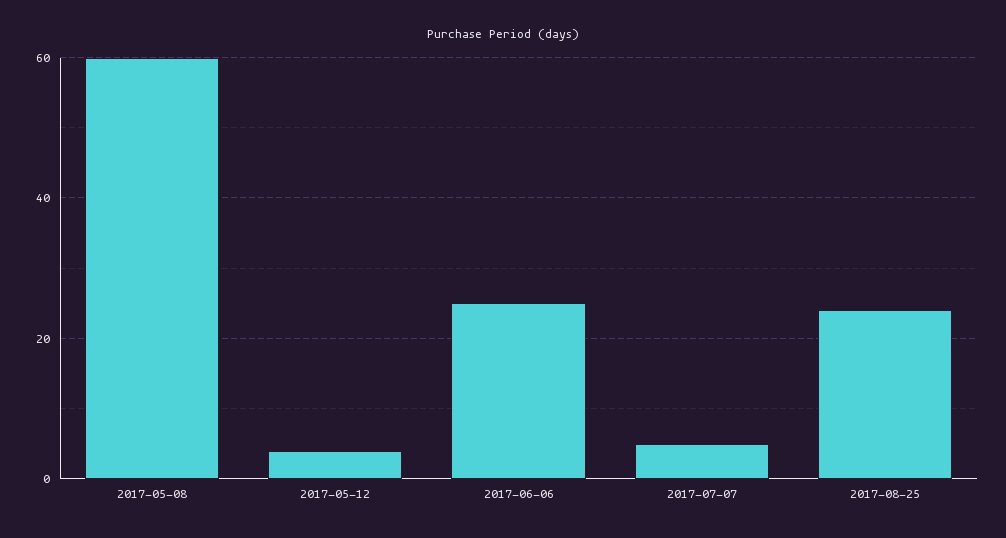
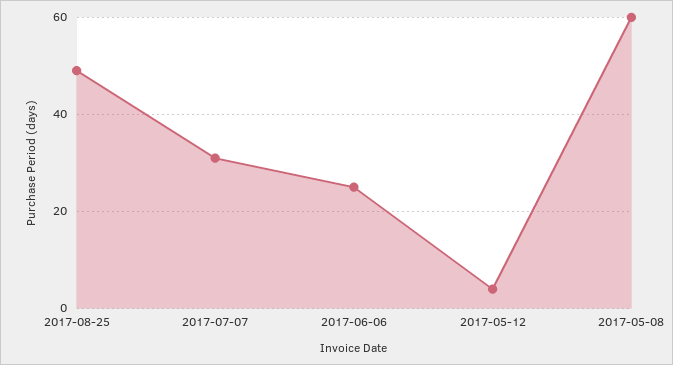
  {
    "2017-05-08": 60,
    "2017-05-12": 5,
    "2017-06-06": 25,
-   "2017-07-07": 5,
+   "2017-07-07": 30,
-   "2017-08-25": 25
+   "2017-08-25": 50
  }

